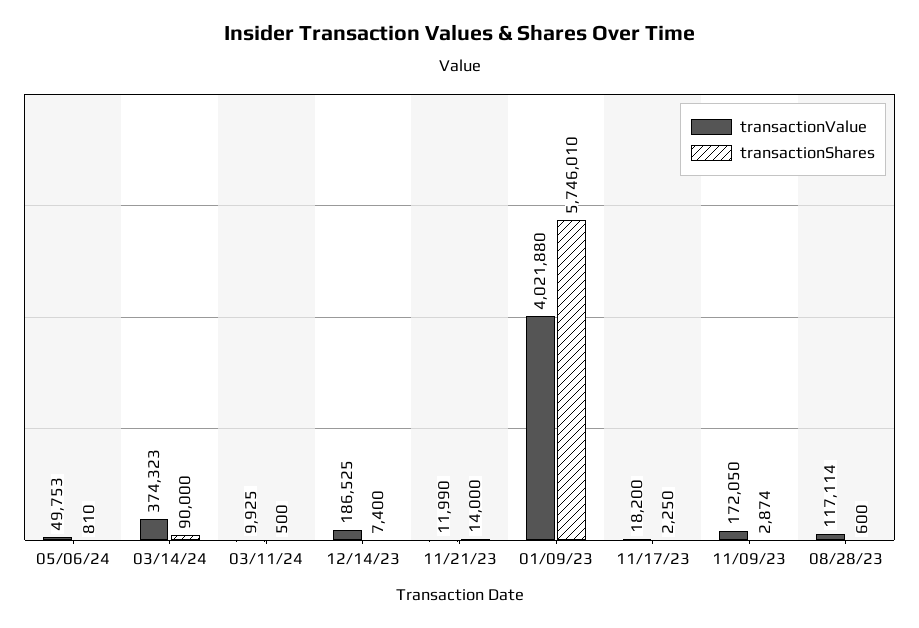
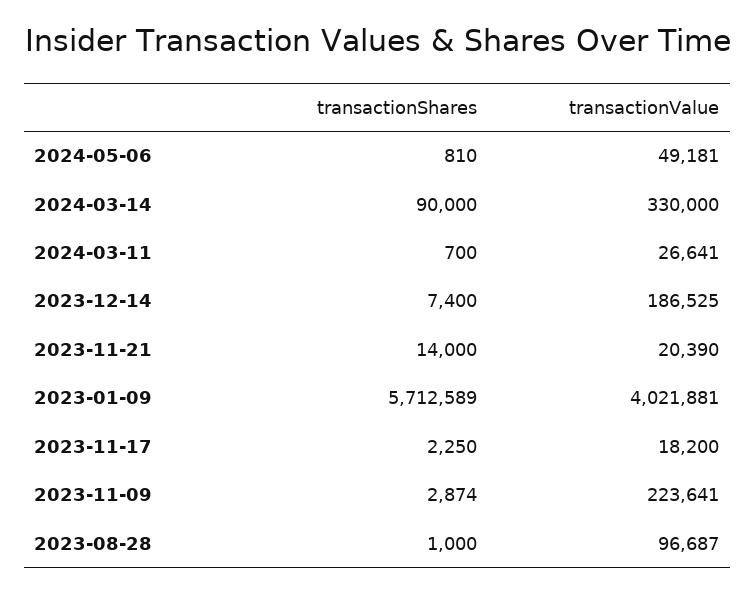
  {
    "transactionValue": {
-     "05/06/24": 49753,
+     "05/06/24": 49181,
-     "03/14/24": 374323,
+     "03/14/24": 330000,
-     "03/11/24": 9925,
+     "03/11/24": 26641,
      "12/14/23": 186525,
-     "11/21/23": 11990,
+     "11/21/23": 20390,
-     "01/09/23": 4021880,
+     "01/09/23": 4021881,
      "11/17/23": 18200,
-     "11/09/23": 172050,
+     "11/09/23": 223641,
-     "08/28/23": 117114
+     "08/28/23": 96687
    },
    "transactionShares": {
      "05/06/24": 810,
      "03/14/24": 90000,
-     "03/11/24": 500,
+     "03/11/24": 700,
      "12/14/23": 7400,
      "11/21/23": 14000,
-     "01/09/23": 5746010,
+     "01/09/23": 5712589,
      "11/17/23": 2250,
      "11/09/23": 2874,
-     "08/28/23": 600
+     "08/28/23": 1000
    }
  }

